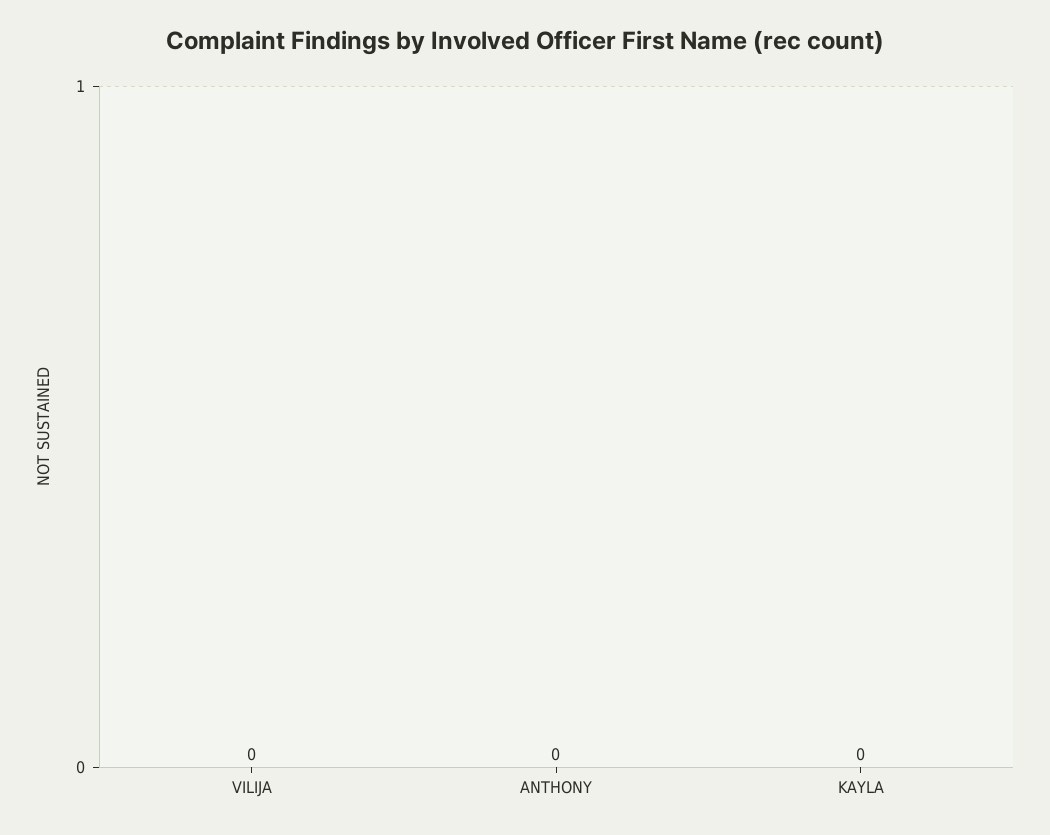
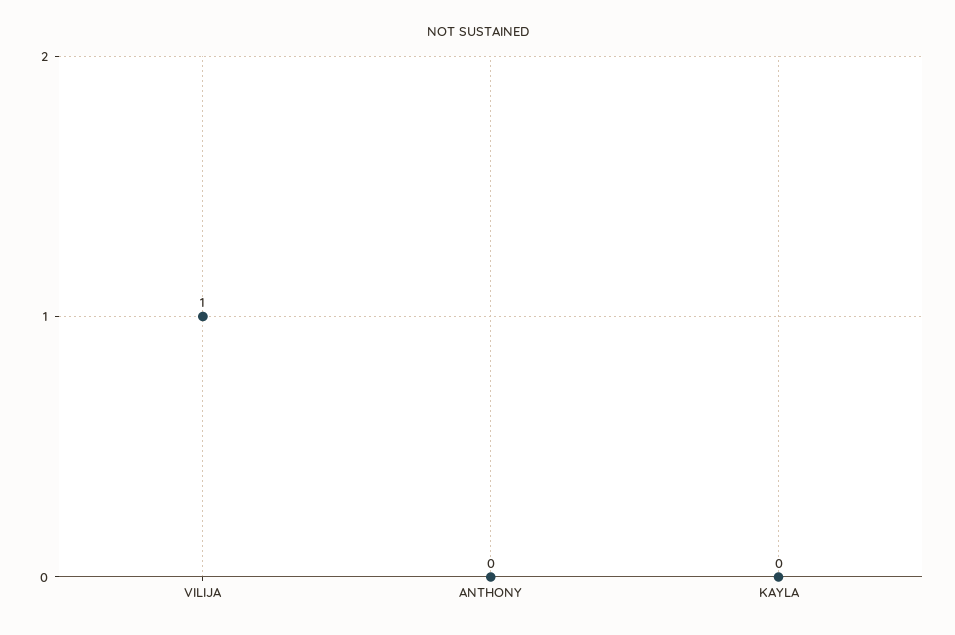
  {
-   "VILIJA": 0,
+   "VILIJA": 1,
    "ANTHONY": 0,
    "KAYLA": 0
  }

